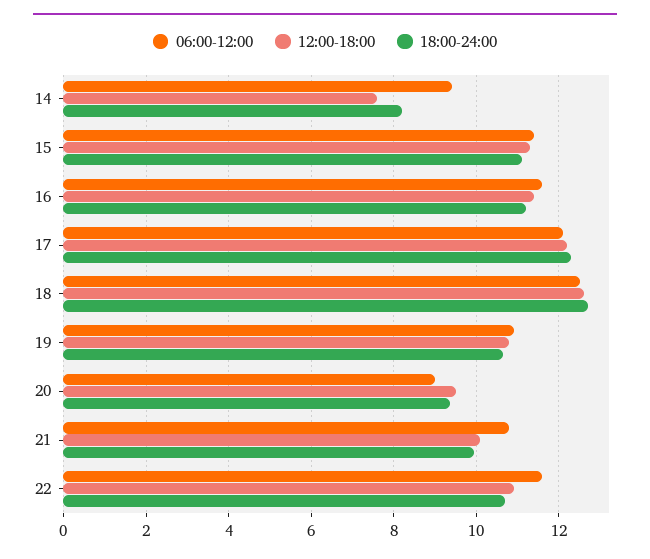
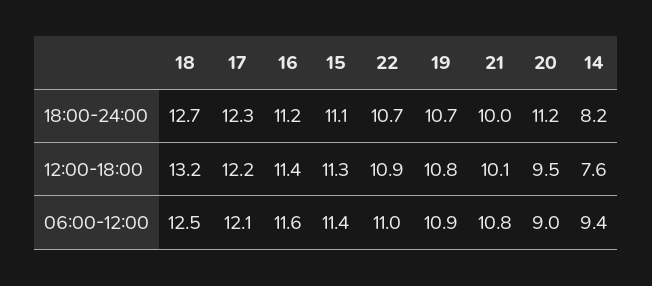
  {
    "06:00-12:00": {
      "14": 9.4,
      "15": 11.4,
      "16": 11.6,
      "17": 12.1,
      "18": 12.5,
      "19": 10.9,
      "20": 9,
      "21": 10.8,
-     "22": 11.6
+     "22": 11
    },
    "12:00-18:00": {
      "14": 7.6,
      "15": 11.3,
      "16": 11.4,
      "17": 12.2,
-     "18": 12.6,
+     "18": 13.2,
      "19": 10.8,
      "20": 9.5,
      "21": 10.1,
      "22": 10.9
    },
    "18:00-24:00": {
      "14": 8.2,
      "15": 11.1,
      "16": 11.2,
      "17": 12.3,
      "18": 12.7,
      "19": 10.7,
-     "20": 9.4,
+     "20": 11.2,
      "21": 10,
      "22": 10.7
    }
  }

